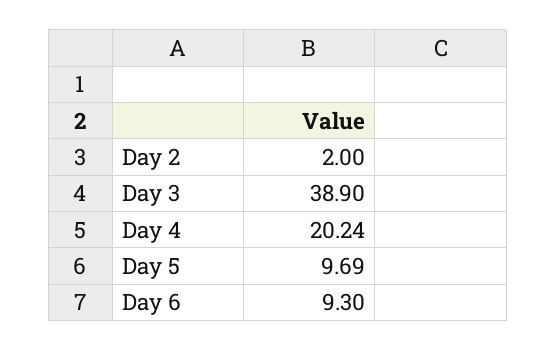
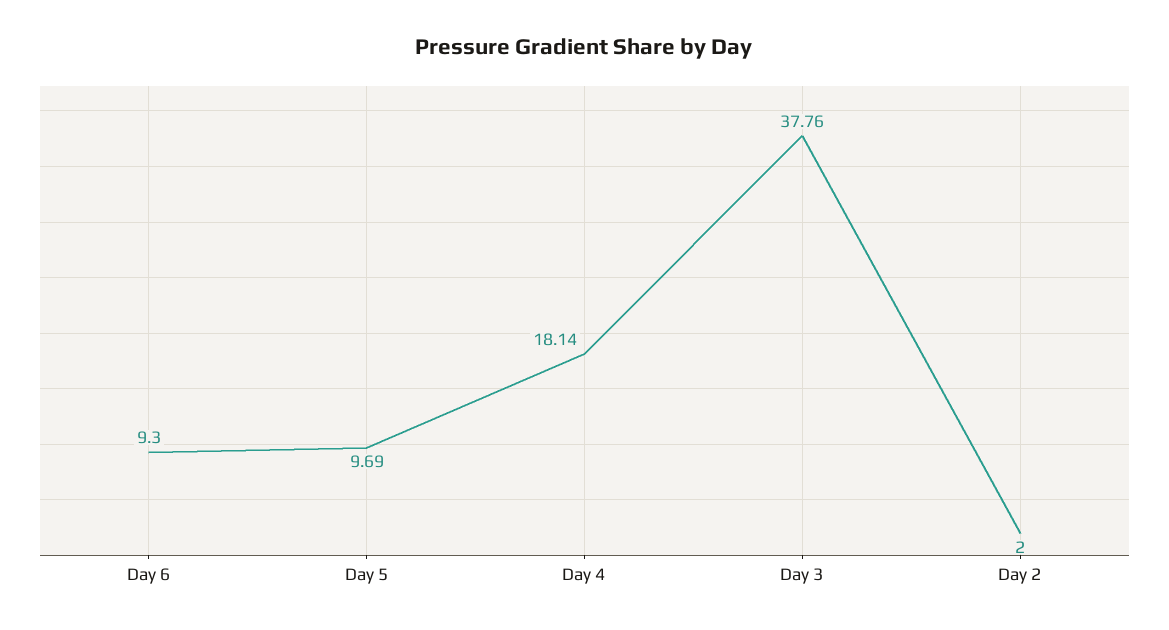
  {
    "Day 2": 2,
-   "Day 3": 38.9,
+   "Day 3": 37.76,
-   "Day 4": 20.24,
+   "Day 4": 18.14,
    "Day 5": 9.69,
    "Day 6": 9.3
  }

